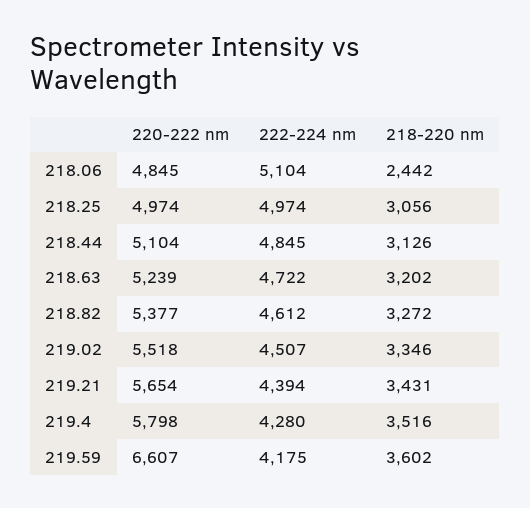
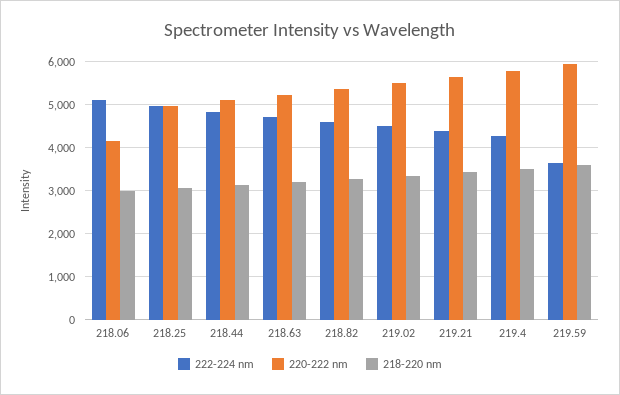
  {
    "220-222 nm": {
-     "218.06": 4845,
+     "218.06": 4200,
      "218.25": 4974,
      "218.44": 5104,
      "218.63": 5239,
      "218.82": 5377,
      "219.02": 5518,
      "219.21": 5654,
      "219.4": 5798,
-     "219.59": 6607
+     "219.59": 6000
    },
    "222-224 nm": {
      "218.06": 5104,
      "218.25": 4974,
      "218.44": 4845,
      "218.63": 4722,
      "218.82": 4612,
      "219.02": 4507,
      "219.21": 4394,
      "219.4": 4280,
-     "219.59": 4175
+     "219.59": 3600
    },
    "218-220 nm": {
-     "218.06": 2442,
+     "218.06": 3000,
      "218.25": 3056,
      "218.44": 3126,
      "218.63": 3202,
      "218.82": 3272,
      "219.02": 3346,
      "219.21": 3431,
      "219.4": 3516,
      "219.59": 3602
    }
  }

